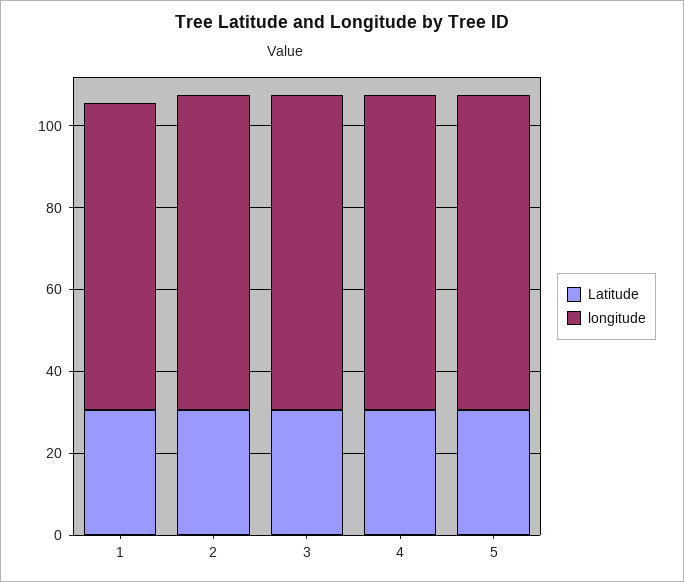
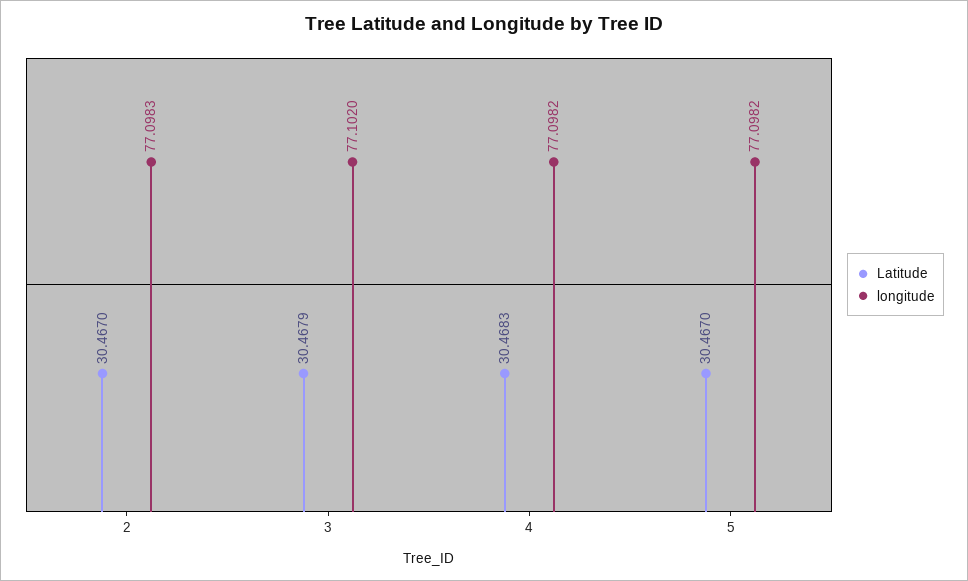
  {
    "Latitude": {
-     "1": 30,
      "2": 30.467,
      "3": 30.4679,
      "4": 30.4683,
      "5": 30.467
    },
    "longitude": {
-     "1": 75,
      "2": 77.0983,
      "3": 77.102,
      "4": 77.0982,
      "5": 77.0982
    }
  }

